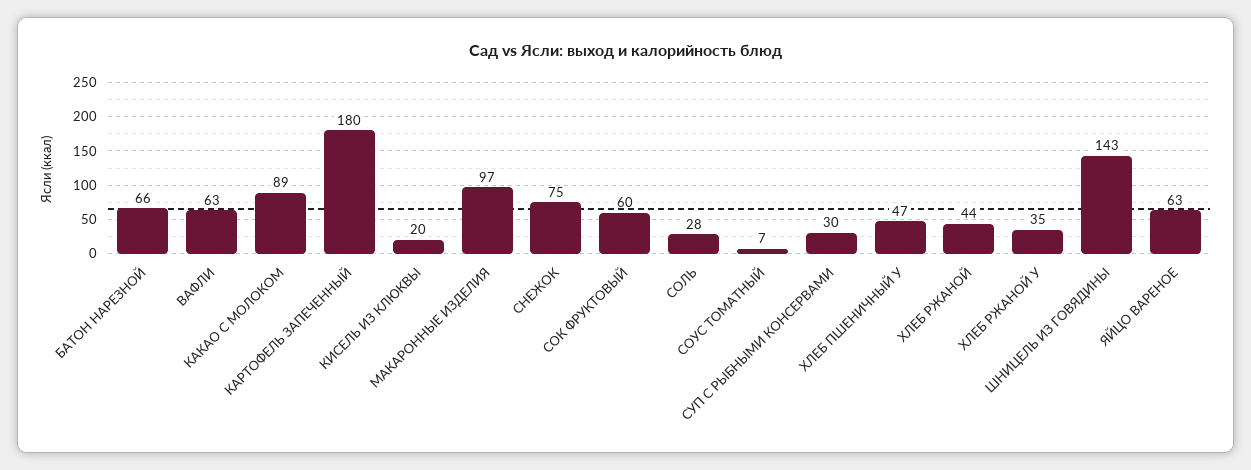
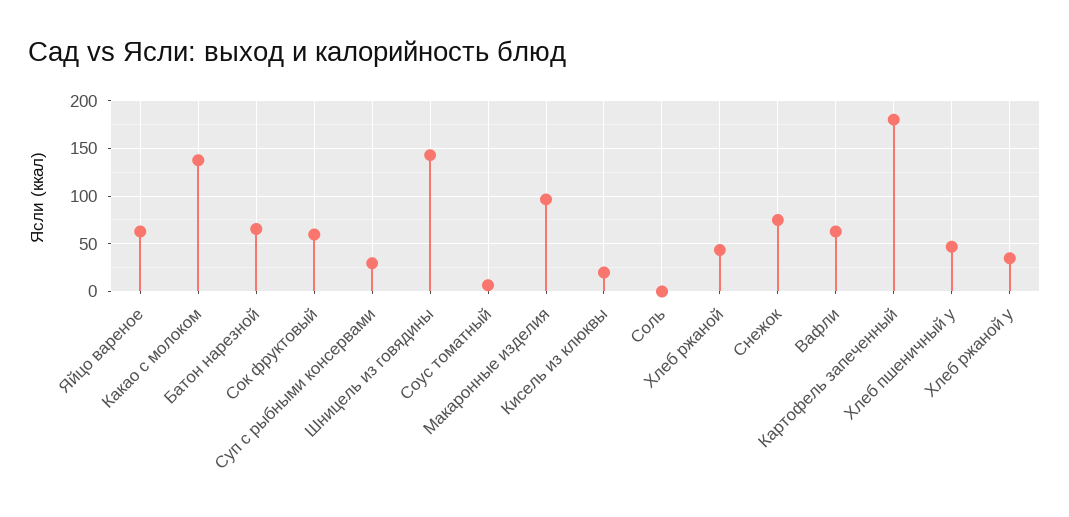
  {
    "БАТОН НАРЕЗНОЙ": 66,
    "ВАФЛИ": 63,
-   "КАКАО С МОЛОКОМ": 89,
+   "КАКАО С МОЛОКОМ": 140,
    "КАРТОФЕЛЬ ЗАПЕЧЕННЫЙ": 180,
    "КИСЕЛЬ ИЗ КЛЮКВЫ": 20,
    "МАКАРОННЫЕ ИЗДЕЛИЯ": 97,
    "СНЕЖОК": 75,
    "СОК ФРУКТОВЫЙ": 60,
-   "СОЛЬ": 28,
+   "СОЛЬ": 0,
    "СОУС ТОМАТНЫЙ": 7,
    "СУП С РЫБНЫМИ КОНСЕРВАМИ": 30,
    "ХЛЕБ ПШЕНИЧНЫЙ У": 47,
    "ХЛЕБ РЖАНОЙ": 44,
    "ХЛЕБ РЖАНОЙ У": 35,
    "ШНИЦЕЛЬ ИЗ ГОВЯДИНЫ": 143,
    "ЯЙЦО ВАРЕНОЕ": 63
  }

